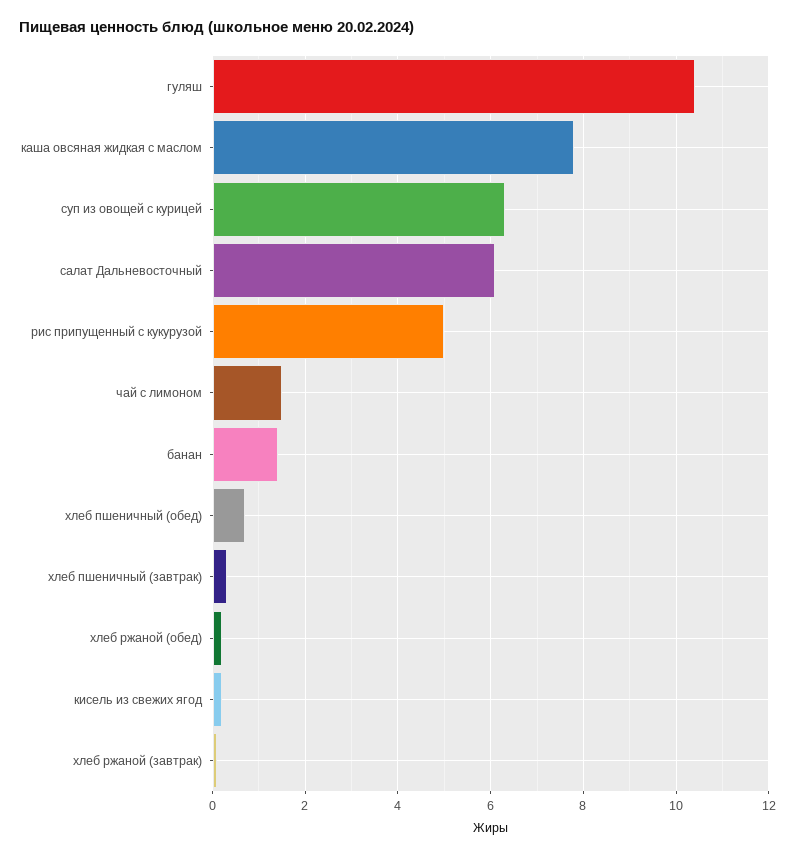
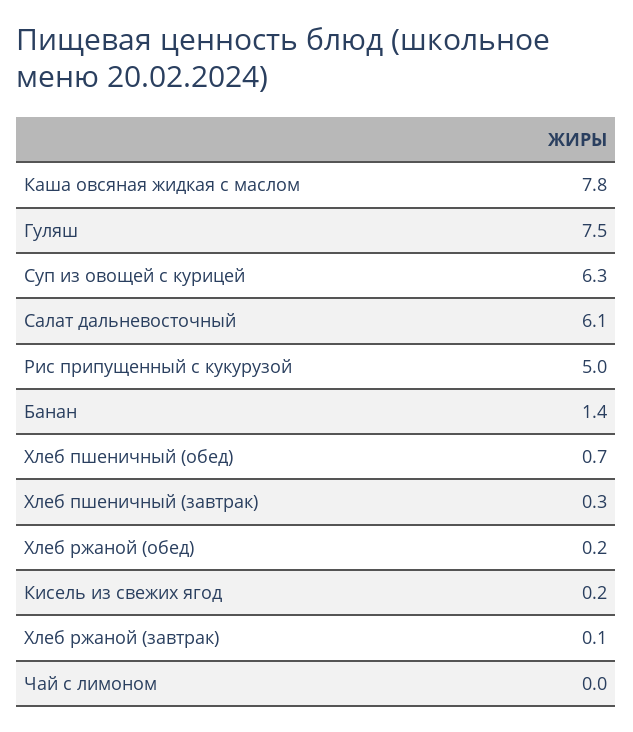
  {
-   "гуляш": 10.5,
+   "гуляш": 7.5,
    "каша овсяная жидкая с маслом": 7.8,
    "суп из овощей с курицей": 6.3,
    "салат Дальневосточный": 6.1,
    "рис припущенный с кукурузой": 5,
-   "чай с лимоном": 1.5,
+   "чай с лимоном": 0,
    "банан": 1.4,
    "хлеб пшеничный (обед)": 0.7,
    "хлеб пшеничный (завтрак)": 0.3,
    "хлеб ржаной (обед)": 0.2,
    "кисель из свежих ягод": 0.2,
    "хлеб ржаной (завтрак)": 0.1
  }

